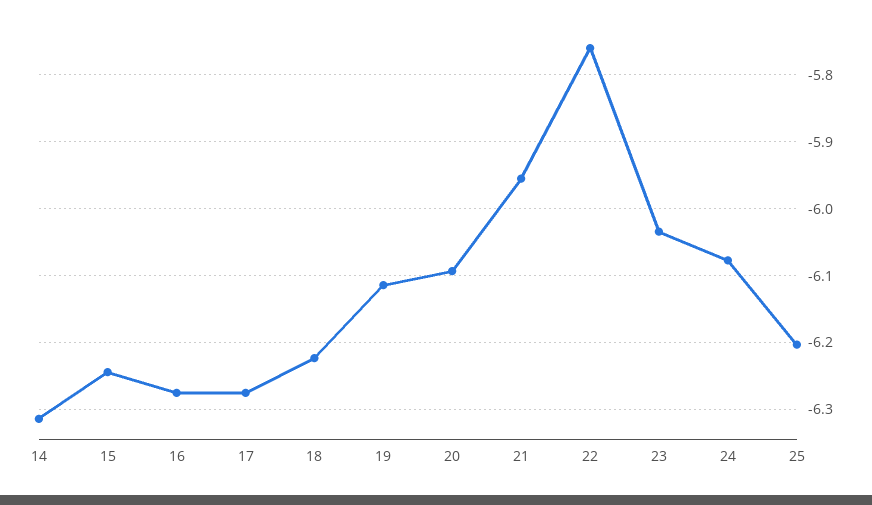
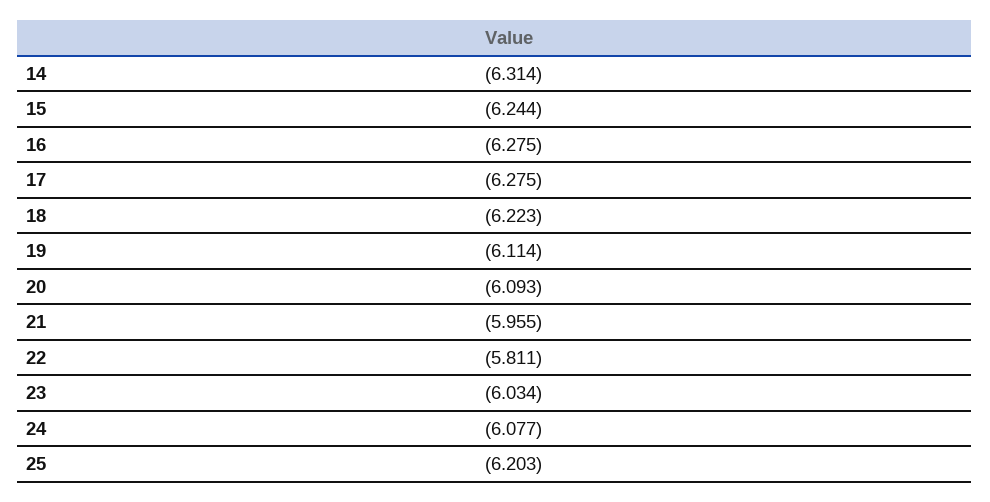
  {
    "14": -6.314,
    "15": -6.244,
    "16": -6.275,
    "17": -6.275,
    "18": -6.223,
    "19": -6.114,
    "20": -6.093,
    "21": -5.955,
-   "22": -5.76,
+   "22": -5.811,
    "23": -6.034,
    "24": -6.077,
    "25": -6.203
  }

